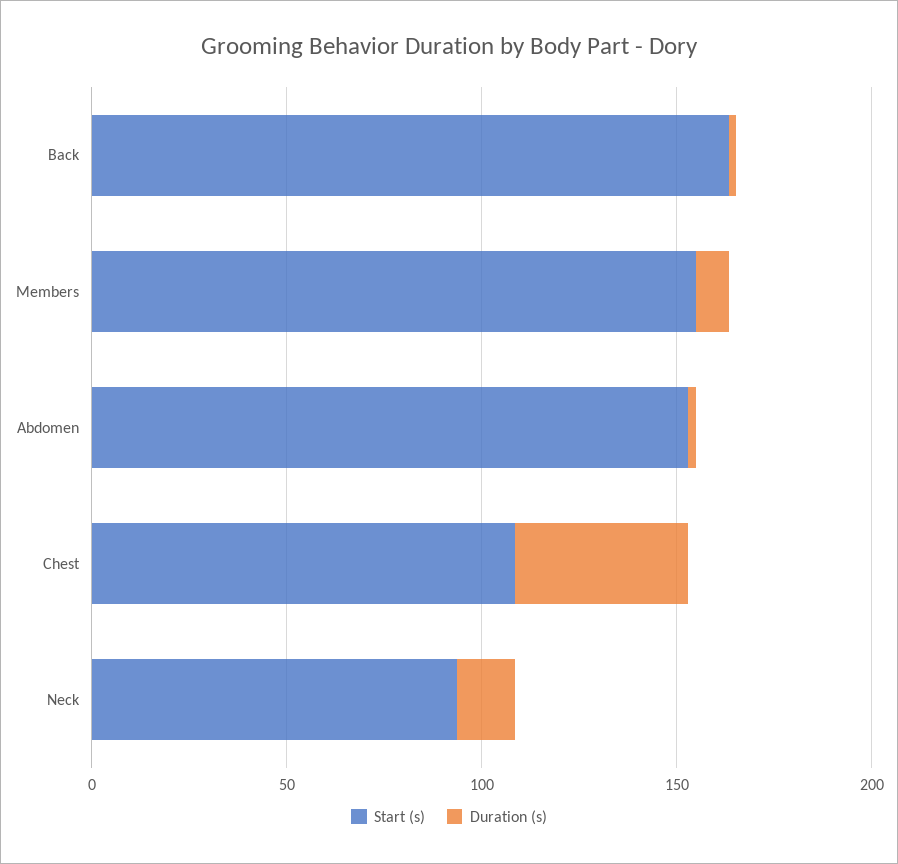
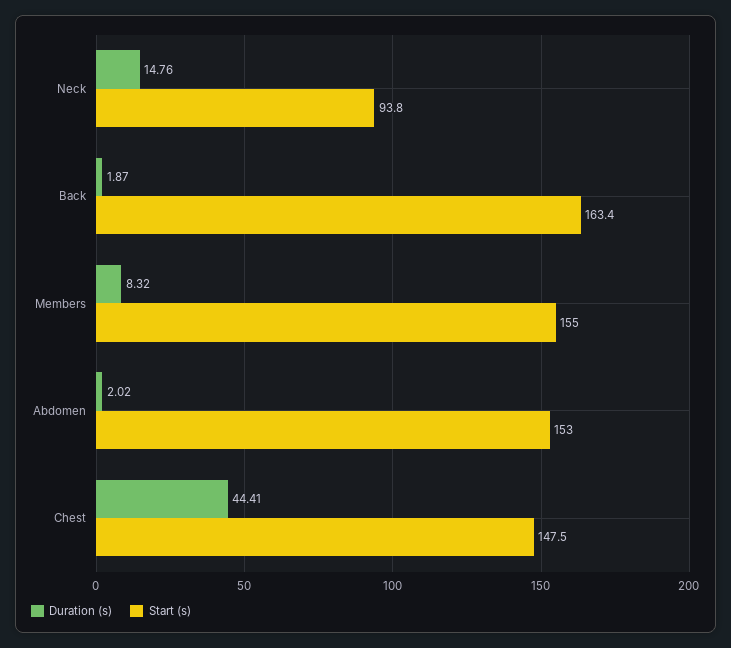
  {
    "Start (s)": {
      "Back": 163.4,
      "Members": 155,
      "Abdomen": 153,
-     "Chest": 110,
+     "Chest": 147.5,
      "Neck": 93.8
    },
    "Duration (s)": {
      "Back": 1.87,
      "Members": 8.32,
      "Abdomen": 2.02,
      "Chest": 44.41,
      "Neck": 14.76
    }
  }

